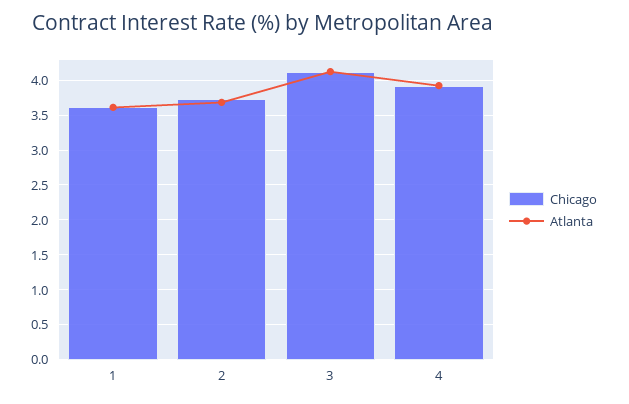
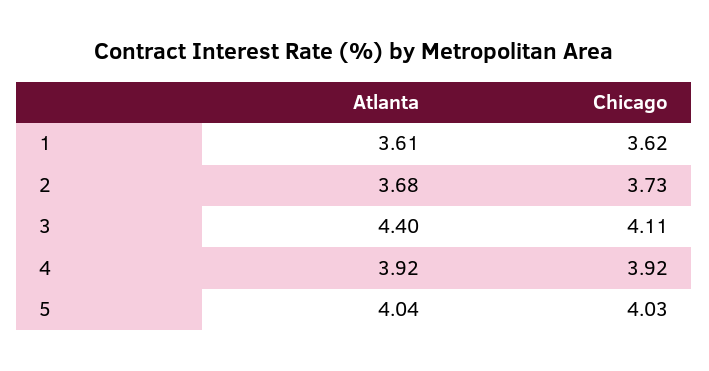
  {
    "Chicago": {
      "1": 3.62,
      "2": 3.73,
      "3": 4.11,
-     "4": 3.92
+     "4": 3.92,
+     "5": 4.03
    },
    "Atlanta": {
      "1": 3.61,
      "2": 3.68,
-     "3": 4.1,
+     "3": 4.4,
-     "4": 3.92
+     "4": 3.92,
+     "5": 4.04
    }
  }

